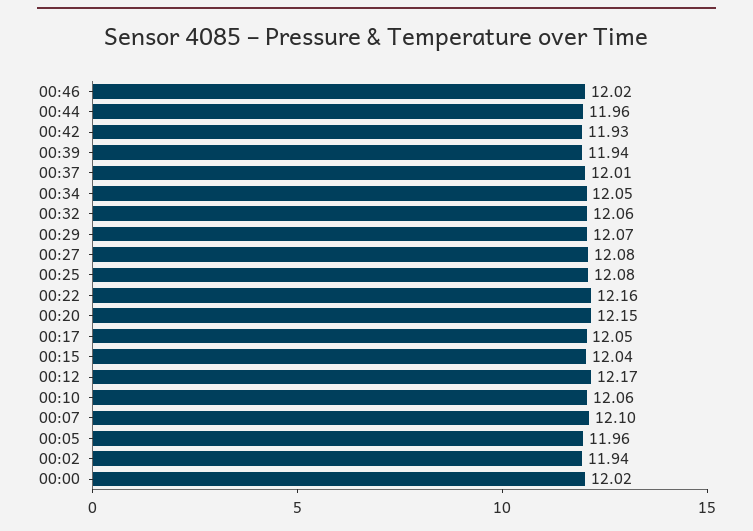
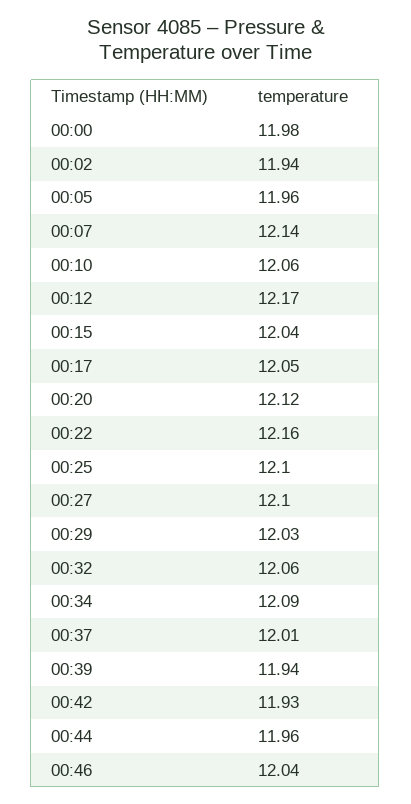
  {
-   "00:46": 12.02,
+   "00:46": 12.04,
    "00:44": 11.96,
    "00:42": 11.93,
    "00:39": 11.94,
    "00:37": 12.01,
-   "00:34": 12.05,
+   "00:34": 12.09,
    "00:32": 12.06,
-   "00:29": 12.07,
+   "00:29": 12.03,
-   "00:27": 12.08,
+   "00:27": 12.1,
-   "00:25": 12.08,
+   "00:25": 12.1,
    "00:22": 12.16,
-   "00:20": 12.15,
+   "00:20": 12.12,
    "00:17": 12.05,
    "00:15": 12.04,
    "00:12": 12.17,
    "00:10": 12.06,
-   "00:07": 12.1,
+   "00:07": 12.14,
    "00:05": 11.96,
    "00:02": 11.94,
-   "00:00": 12.02
+   "00:00": 11.98
  }

